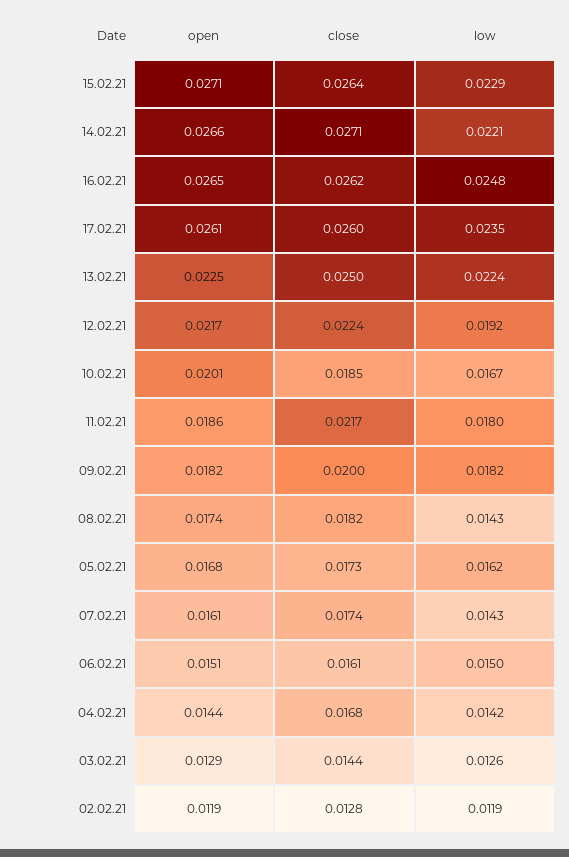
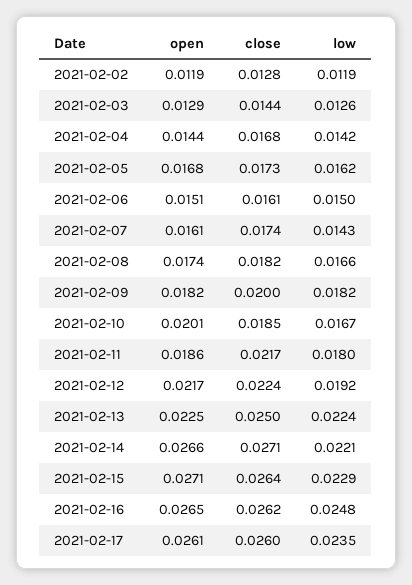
  {
    "open": {
      "15.02.21": 0.0271,
      "14.02.21": 0.0266,
      "16.02.21": 0.0265,
      "17.02.21": 0.0261,
      "13.02.21": 0.0225,
      "12.02.21": 0.0217,
      "10.02.21": 0.0201,
      "11.02.21": 0.0186,
      "09.02.21": 0.0182,
      "08.02.21": 0.0174,
      "05.02.21": 0.0168,
      "07.02.21": 0.0161,
      "06.02.21": 0.0151,
      "04.02.21": 0.0144,
      "03.02.21": 0.0129,
      "02.02.21": 0.0119
    },
    "close": {
      "15.02.21": 0.0264,
      "14.02.21": 0.0271,
      "16.02.21": 0.0262,
      "17.02.21": 0.026,
      "13.02.21": 0.025,
      "12.02.21": 0.0224,
      "10.02.21": 0.0185,
      "11.02.21": 0.0217,
      "09.02.21": 0.02,
      "08.02.21": 0.0182,
      "05.02.21": 0.0173,
      "07.02.21": 0.0174,
      "06.02.21": 0.0161,
      "04.02.21": 0.0168,
      "03.02.21": 0.0144,
      "02.02.21": 0.0128
    },
    "low": {
      "15.02.21": 0.0229,
      "14.02.21": 0.0221,
      "16.02.21": 0.0248,
      "17.02.21": 0.0235,
      "13.02.21": 0.0224,
      "12.02.21": 0.0192,
      "10.02.21": 0.0167,
      "11.02.21": 0.018,
      "09.02.21": 0.0182,
-     "08.02.21": 0.0143,
+     "08.02.21": 0.0166,
      "05.02.21": 0.0162,
      "07.02.21": 0.0143,
      "06.02.21": 0.015,
      "04.02.21": 0.0142,
      "03.02.21": 0.0126,
      "02.02.21": 0.0119
    }
  }

